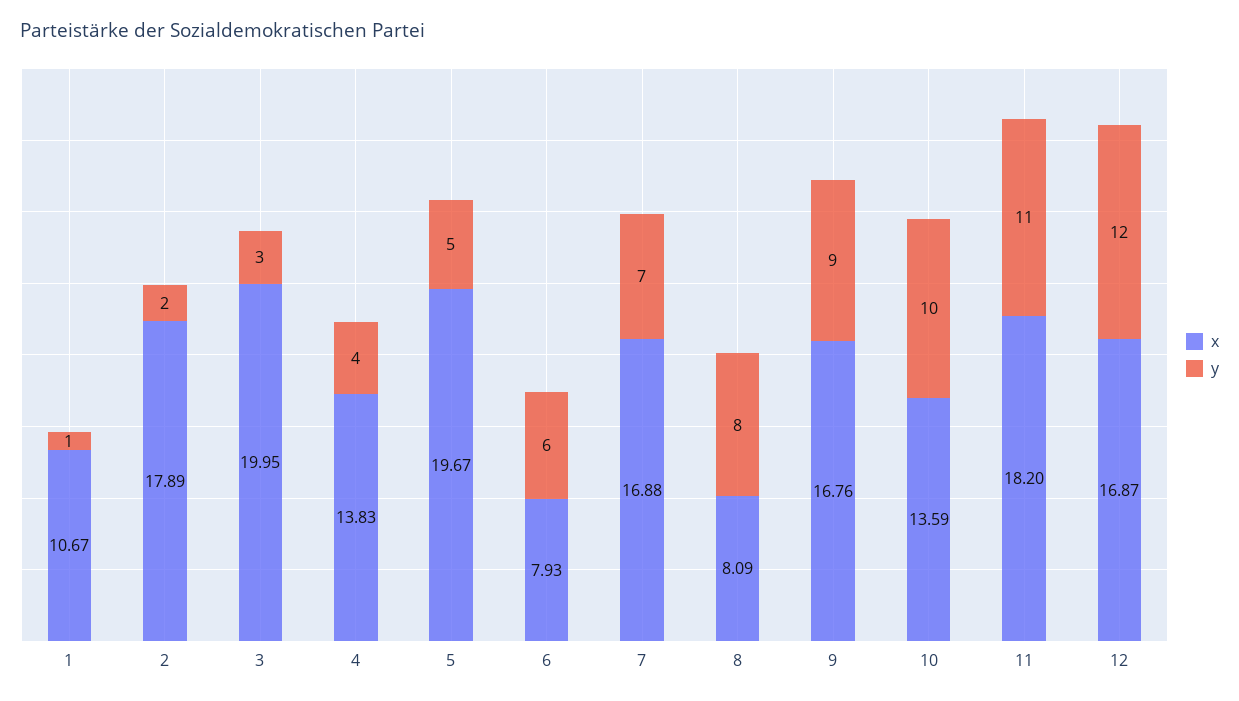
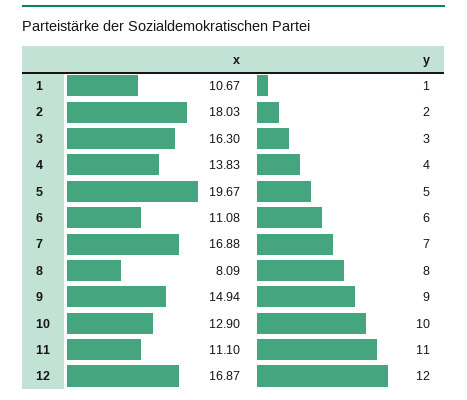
  {
    "x": {
      "1": 10.67,
-     "2": 17.89,
+     "2": 18.03,
-     "3": 19.95,
+     "3": 16.3,
      "4": 13.83,
      "5": 19.67,
-     "6": 7.93,
+     "6": 11.08,
      "7": 16.88,
      "8": 8.09,
-     "9": 16.76,
+     "9": 14.94,
-     "10": 13.59,
+     "10": 12.9,
-     "11": 18.2,
+     "11": 11.1,
      "12": 16.87
    },
    "y": {
      "1": 1,
      "2": 2,
      "3": 3,
      "4": 4,
      "5": 5,
      "6": 6,
      "7": 7,
      "8": 8,
      "9": 9,
      "10": 10,
      "11": 11,
      "12": 12
    }
  }

